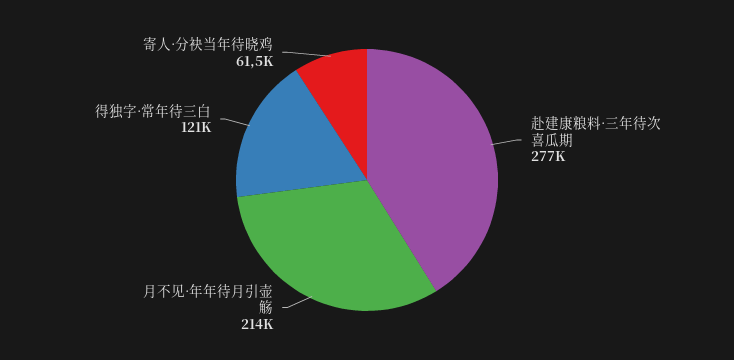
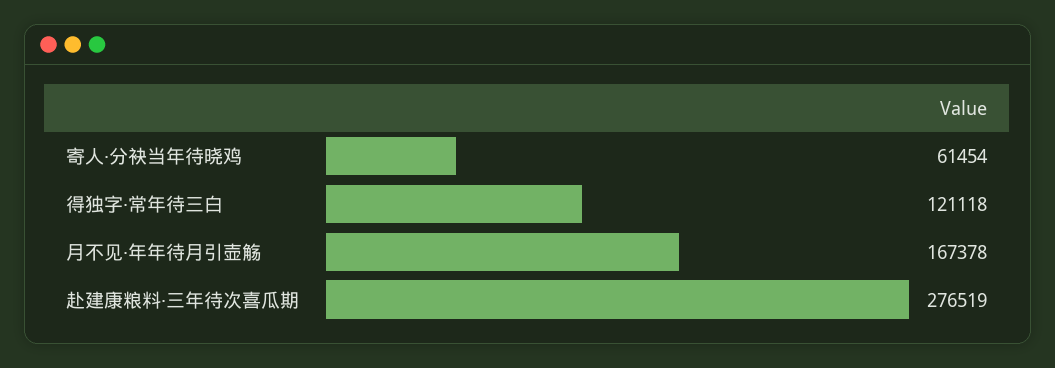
  {
    "赴建康粮料·三年待次喜瓜期": 276519,
-   "月不见·年年待月引壶觞": 214000,
+   "月不见·年年待月引壶觞": 167378,
    "得独字·常年待三白": 121118,
    "寄人·分袂当年待晓鸡": 61454
  }

